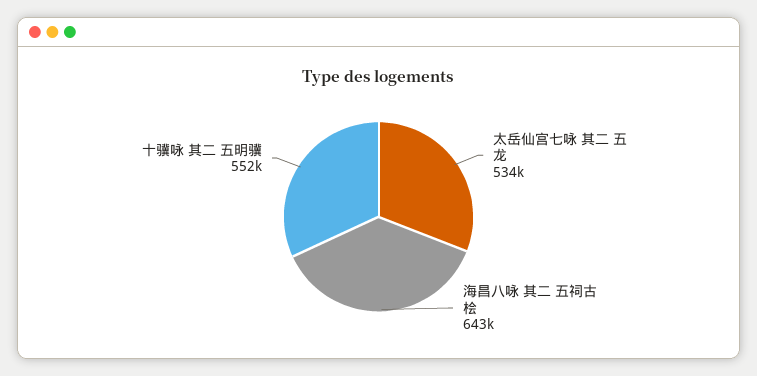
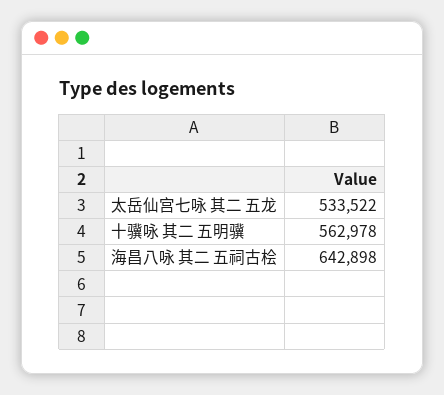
  {
    "太岳仙宫七咏 其二 五龙": 533522,
    "海昌八咏 其二 五祠古桧": 642898,
-   "十骥咏 其二 五明骥": 552000
+   "十骥咏 其二 五明骥": 562978
  }

